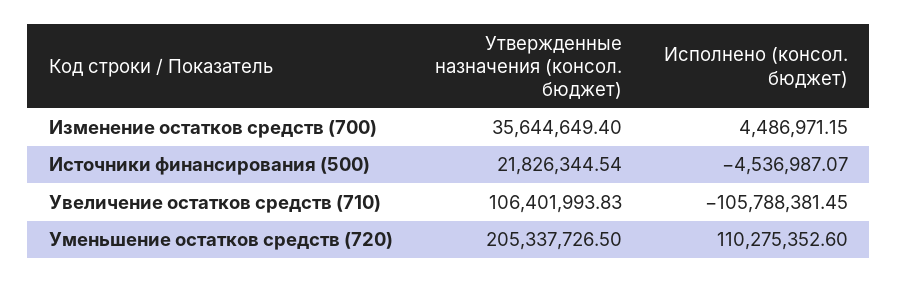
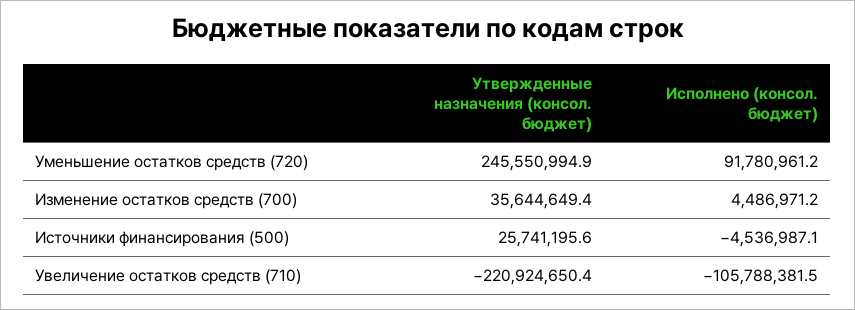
  {
    "Утвержденные назначения (консол. бюджет)": {
      "Изменение остатков средств (700)": 35644649.4,
-     "Источники финансирования (500)": 21826344.54,
+     "Источники финансирования (500)": 25741195.6,
-     "Увеличение остатков средств (710)": 106401993.83,
+     "Увеличение остатков средств (710)": -220924650.4,
-     "Уменьшение остатков средств (720)": 205337726.5
+     "Уменьшение остатков средств (720)": 245550994.9
    },
    "Исполнено (консол. бюджет)": {
      "Изменение остатков средств (700)": 4486971.15,
      "Источники финансирования (500)": -4536987.07,
      "Увеличение остатков средств (710)": -105788381.45,
-     "Уменьшение остатков средств (720)": 110275352.6
+     "Уменьшение остатков средств (720)": 91780961.2
    }
  }

